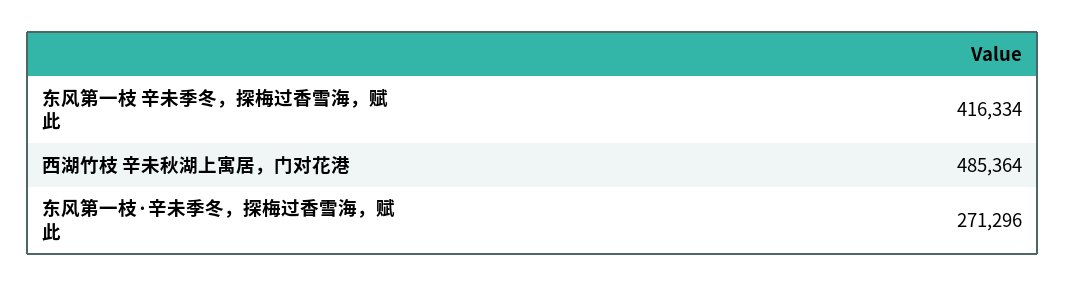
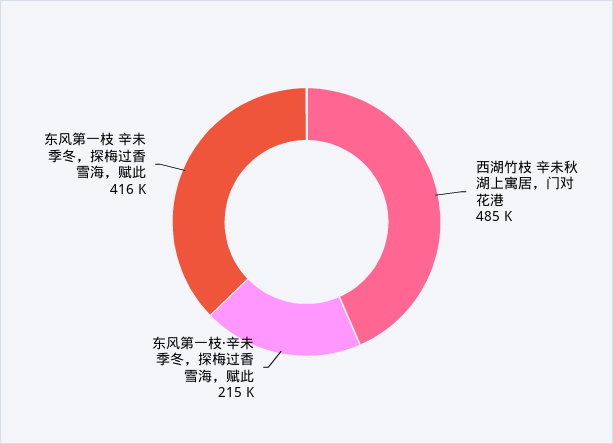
  {
    "东风第一枝 辛未季冬，探梅过香雪海，赋此": 416334,
    "西湖竹枝 辛未秋湖上寓居，门对花港": 485364,
-   "东风第一枝·辛未季冬，探梅过香雪海，赋此": 271296
+   "东风第一枝·辛未季冬，探梅过香雪海，赋此": 215000
  }

